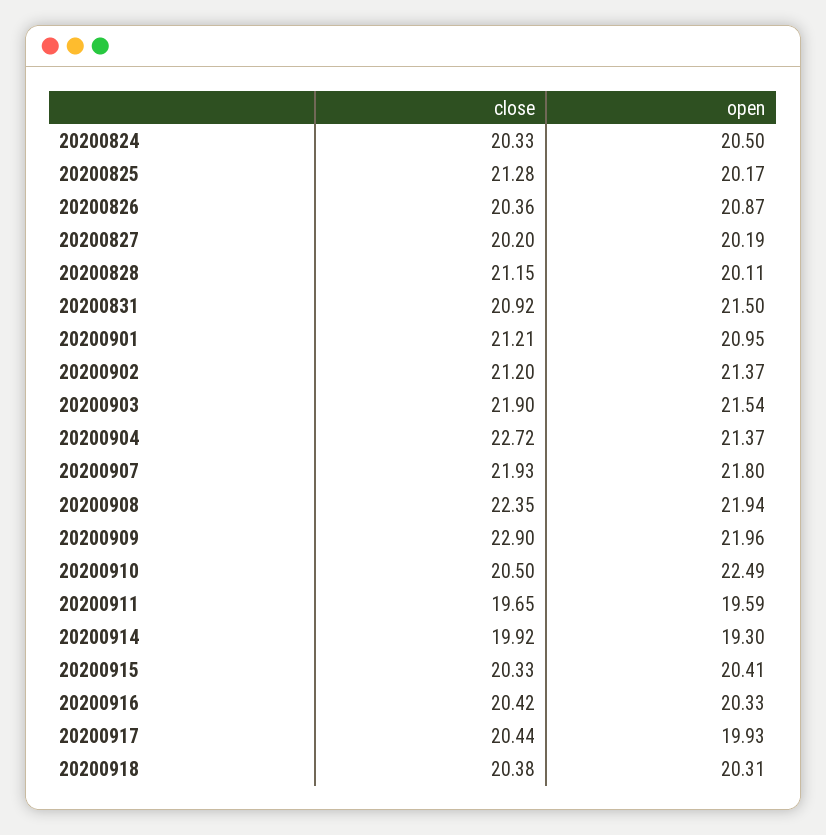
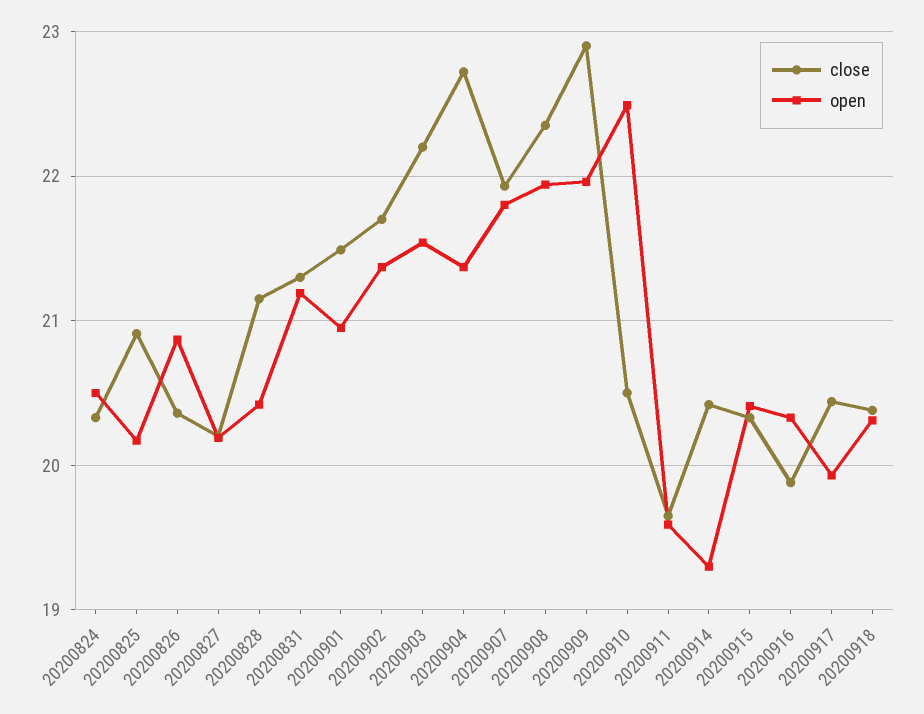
  {
    "close": {
      "20200824": 20.33,
-     "20200825": 21.28,
+     "20200825": 20.9,
      "20200826": 20.36,
      "20200827": 20.2,
      "20200828": 21.15,
-     "20200831": 20.92,
+     "20200831": 21.3,
-     "20200901": 21.21,
+     "20200901": 21.5,
-     "20200902": 21.2,
+     "20200902": 21.7,
-     "20200903": 21.9,
+     "20200903": 22.2,
      "20200904": 22.72,
      "20200907": 21.93,
      "20200908": 22.35,
      "20200909": 22.9,
      "20200910": 20.5,
      "20200911": 19.65,
-     "20200914": 19.92,
+     "20200914": 20.4,
      "20200915": 20.33,
-     "20200916": 20.42,
+     "20200916": 19.9,
      "20200917": 20.44,
      "20200918": 20.38
    },
    "open": {
      "20200824": 20.5,
      "20200825": 20.17,
      "20200826": 20.87,
      "20200827": 20.19,
-     "20200828": 20.11,
+     "20200828": 20.4,
-     "20200831": 21.5,
+     "20200831": 21.2,
      "20200901": 20.95,
      "20200902": 21.37,
      "20200903": 21.54,
      "20200904": 21.37,
      "20200907": 21.8,
      "20200908": 21.94,
      "20200909": 21.96,
      "20200910": 22.49,
      "20200911": 19.59,
      "20200914": 19.3,
      "20200915": 20.41,
      "20200916": 20.33,
      "20200917": 19.93,
      "20200918": 20.31
    }
  }

